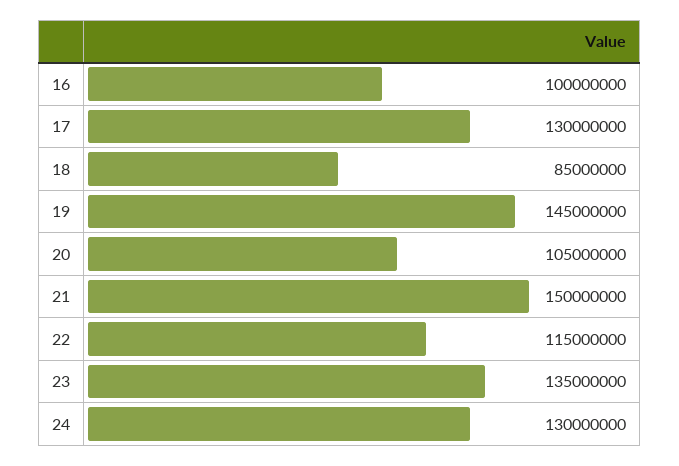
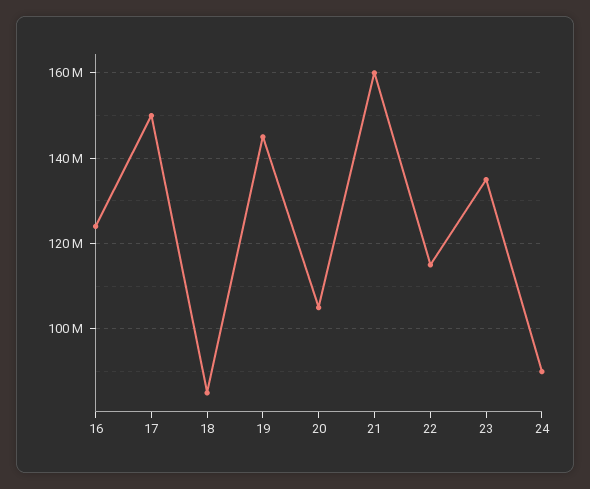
  {
-   "16": 100000000,
+   "16": 124000000,
-   "17": 130000000,
+   "17": 150000000,
    "18": 85000000,
    "19": 145000000,
    "20": 105000000,
-   "21": 150000000,
+   "21": 160000000,
    "22": 115000000,
    "23": 135000000,
-   "24": 130000000
+   "24": 90000000
  }

